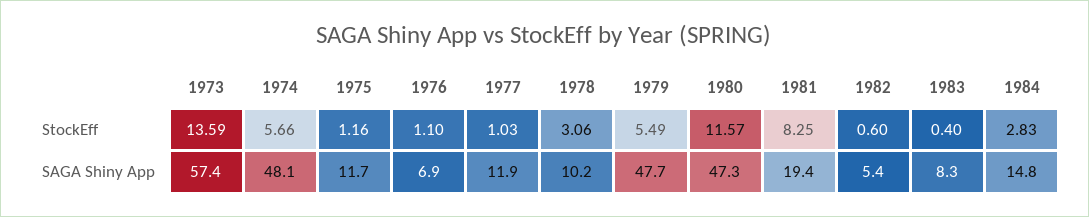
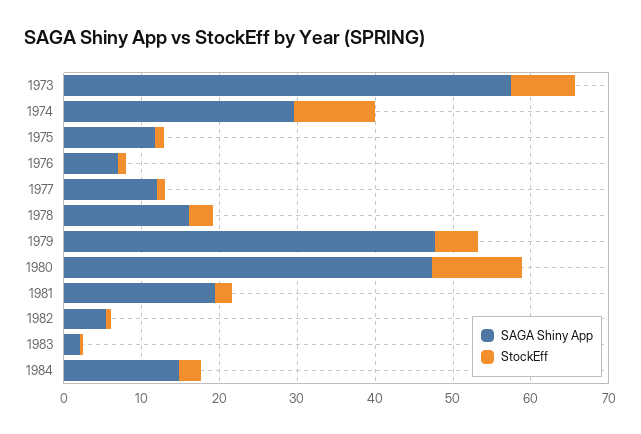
  {
    "StockEff": {
-     "1973": 13.59,
+     "1973": 8,
-     "1974": 5.66,
+     "1974": 10,
      "1975": 1.16,
      "1976": 1.1,
      "1977": 1.03,
      "1978": 3.06,
      "1979": 5.49,
      "1980": 11.57,
-     "1981": 8.25,
+     "1981": 2,
      "1982": 0.6,
      "1983": 0.4,
      "1984": 2.83
    },
    "SAGA Shiny App": {
      "1973": 57.4,
-     "1974": 48.1,
+     "1974": 30,
      "1975": 11.7,
      "1976": 6.9,
      "1977": 11.9,
-     "1978": 10.2,
+     "1978": 16,
      "1979": 47.7,
      "1980": 47.3,
      "1981": 19.4,
      "1982": 5.4,
-     "1983": 8.3,
+     "1983": 2,
      "1984": 14.8
    }
  }

